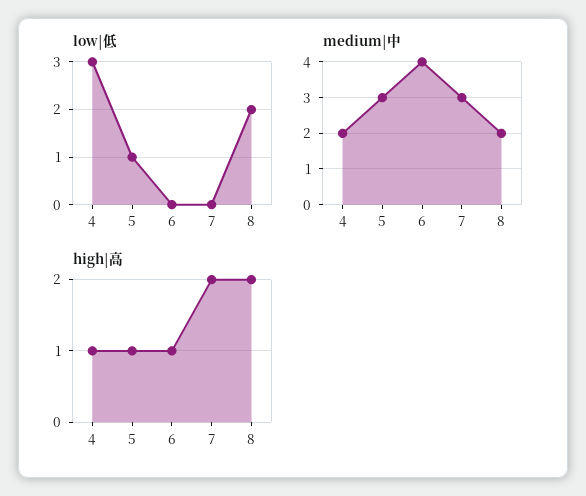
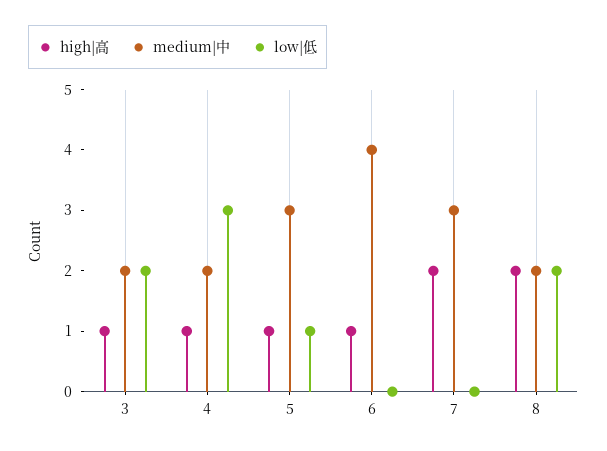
  {
    "low|低": {
      "4": 3,
      "5": 1,
      "6": 0,
      "7": 0,
-     "8": 2
+     "8": 2,
+     "3": 2
    },
    "medium|中": {
      "4": 2,
      "5": 3,
      "6": 4,
      "7": 3,
-     "8": 2
+     "8": 2,
+     "3": 2
    },
    "high|高": {
      "4": 1,
      "5": 1,
      "6": 1,
      "7": 2,
-     "8": 2
+     "8": 2,
+     "3": 1
    }
  }

